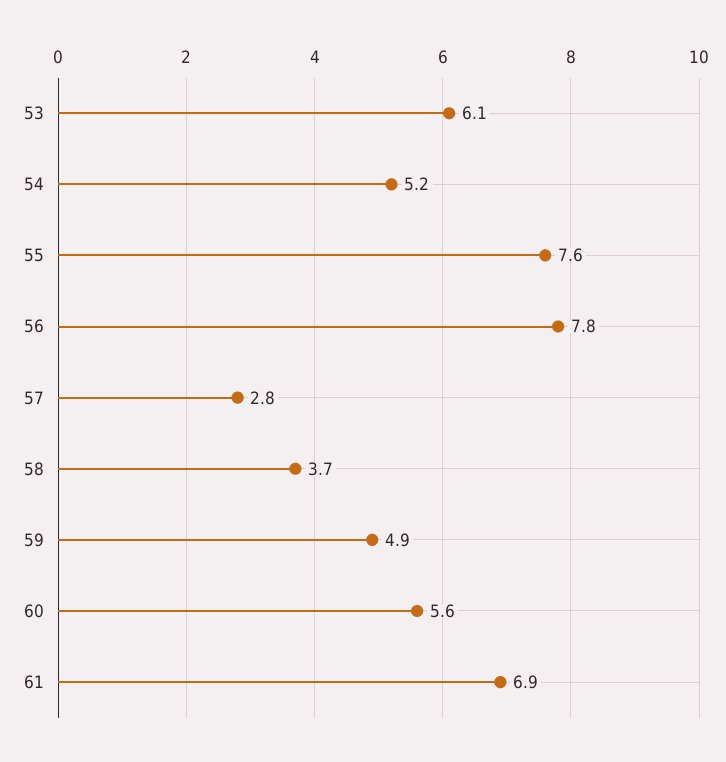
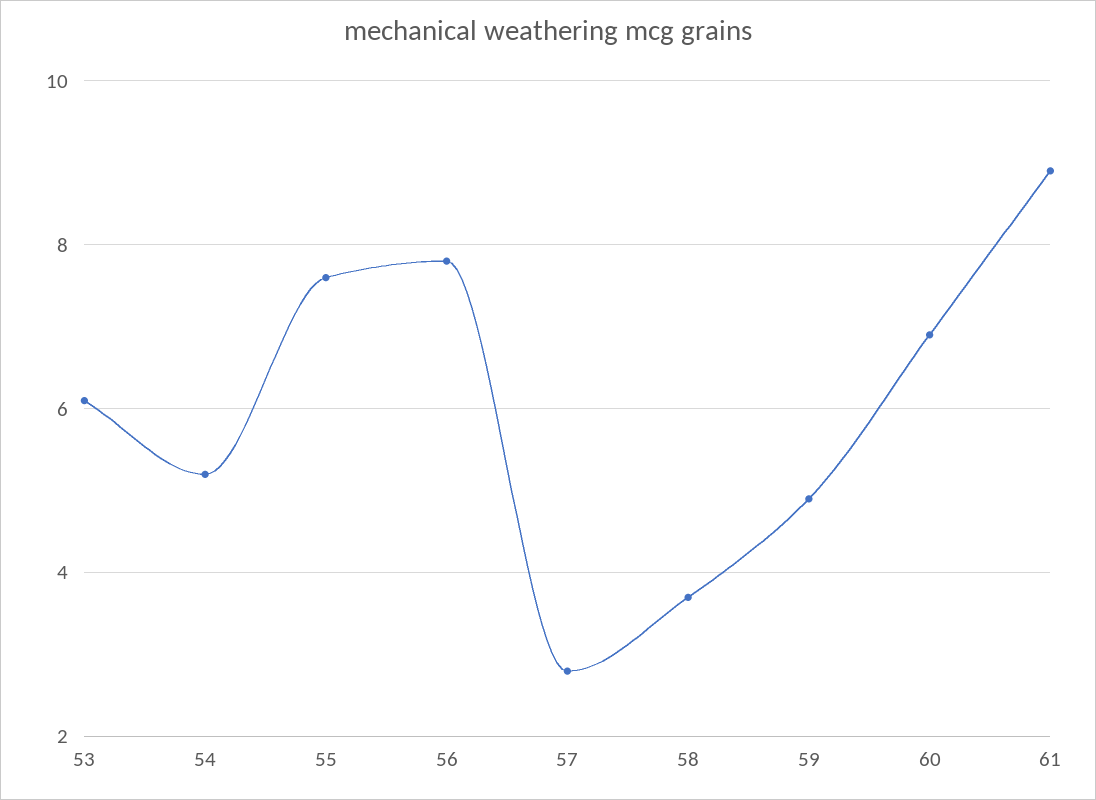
  {
    "53": 6.1,
    "54": 5.2,
    "55": 7.6,
    "56": 7.8,
    "57": 2.8,
    "58": 3.7,
    "59": 4.9,
-   "60": 5.6,
+   "60": 7,
-   "61": 6.9
+   "61": 9
  }

